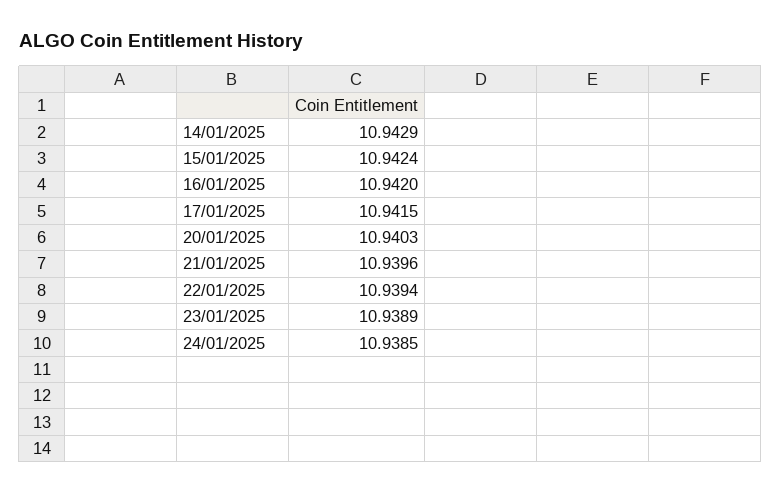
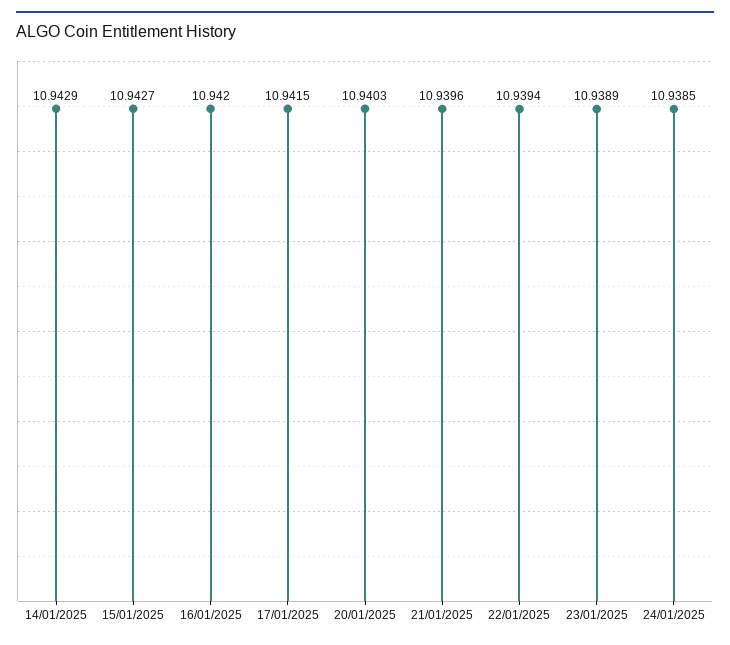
  {
    "14/01/2025": 10.9429,
-   "15/01/2025": 10.9424,
+   "15/01/2025": 10.9427,
    "16/01/2025": 10.942,
    "17/01/2025": 10.9415,
    "20/01/2025": 10.9403,
    "21/01/2025": 10.9396,
    "22/01/2025": 10.9394,
    "23/01/2025": 10.9389,
    "24/01/2025": 10.9385
  }

